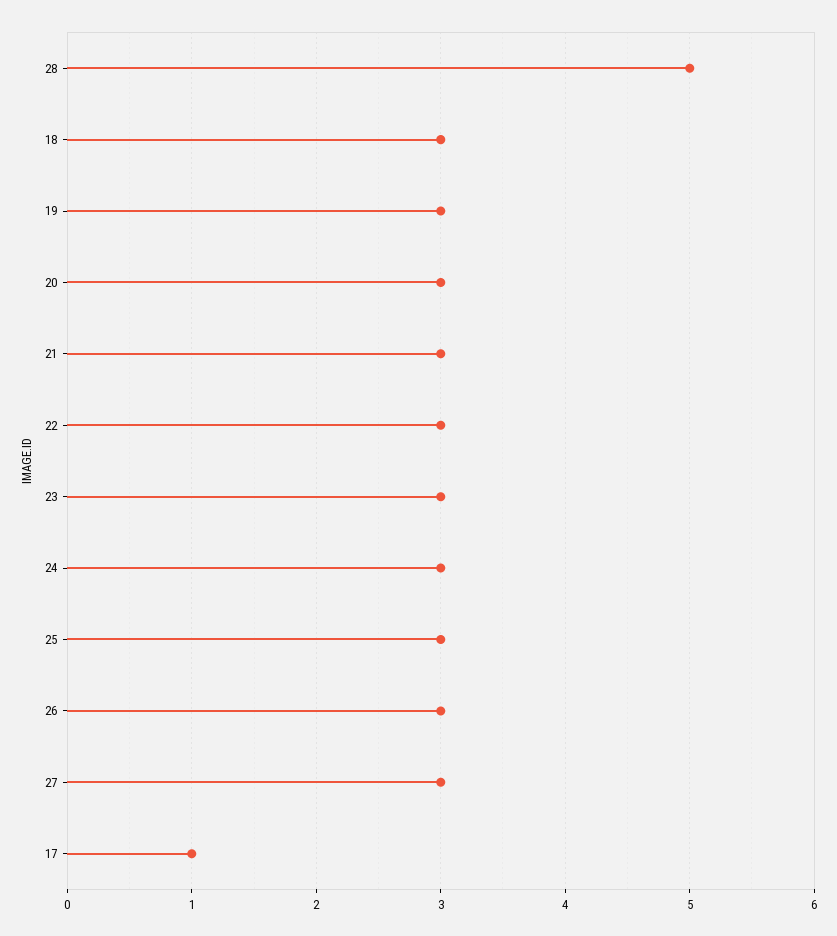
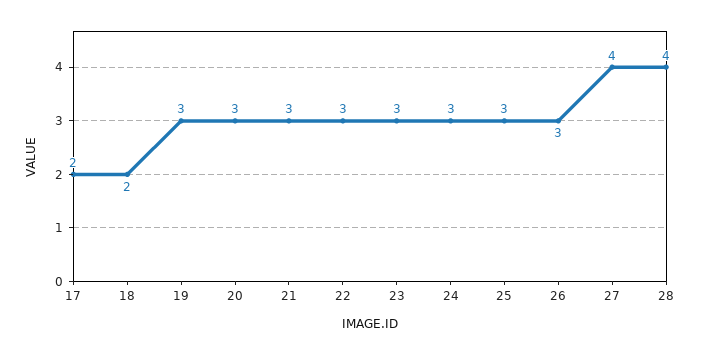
  {
-   "28": 5,
+   "28": 4,
-   "18": 3,
+   "18": 2,
    "19": 3,
    "20": 3,
    "21": 3,
    "22": 3,
    "23": 3,
    "24": 3,
    "25": 3,
    "26": 3,
-   "27": 3,
+   "27": 4,
-   "17": 1
+   "17": 2
  }

